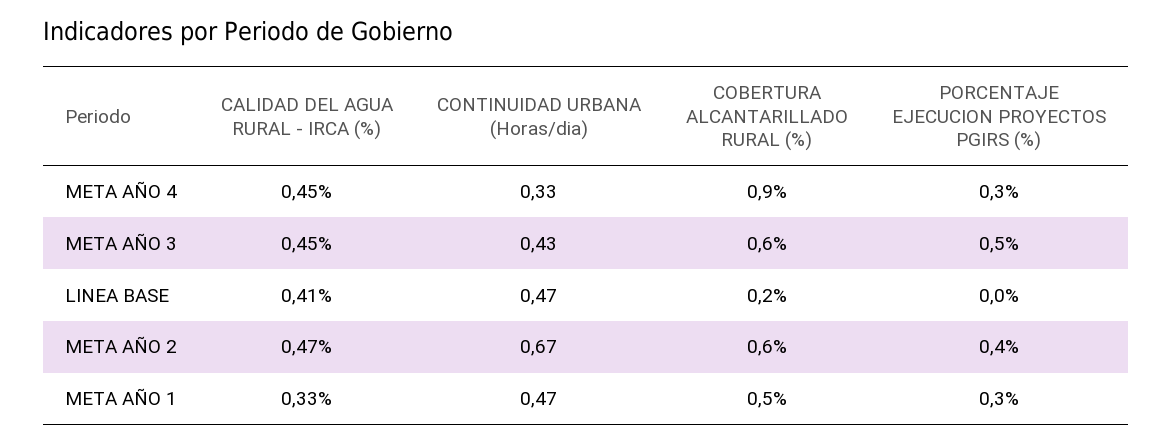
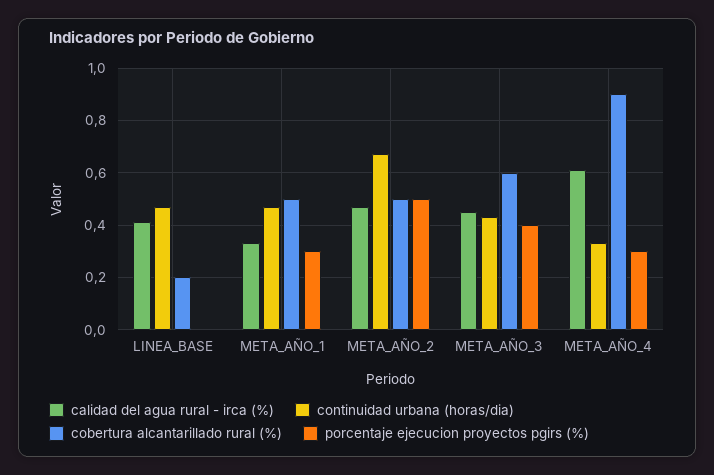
  {
    "CALIDAD DEL AGUA RURAL - IRCA (%)": {
-     "META AÑO 4": 0.45,
+     "META AÑO 4": 0.6,
      "META AÑO 3": 0.45,
      "LINEA BASE": 0.41,
      "META AÑO 2": 0.47,
      "META AÑO 1": 0.33
    },
    "CONTINUIDAD URBANA (Horas/dia)": {
      "META AÑO 4": 0.33,
      "META AÑO 3": 0.43,
      "LINEA BASE": 0.47,
      "META AÑO 2": 0.67,
      "META AÑO 1": 0.47
    },
    "COBERTURA ALCANTARILLADO RURAL (%)": {
      "META AÑO 4": 0.9,
      "META AÑO 3": 0.6,
      "LINEA BASE": 0.2,
-     "META AÑO 2": 0.6,
+     "META AÑO 2": 0.5,
      "META AÑO 1": 0.5
    },
    "PORCENTAJE EJECUCION PROYECTOS PGIRS (%)": {
      "META AÑO 4": 0.3,
-     "META AÑO 3": 0.5,
+     "META AÑO 3": 0.4,
      "LINEA BASE": 0,
-     "META AÑO 2": 0.4,
+     "META AÑO 2": 0.5,
      "META AÑO 1": 0.3
    }
  }

